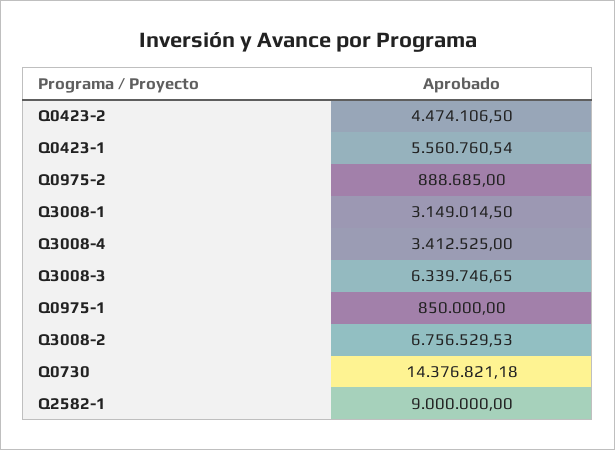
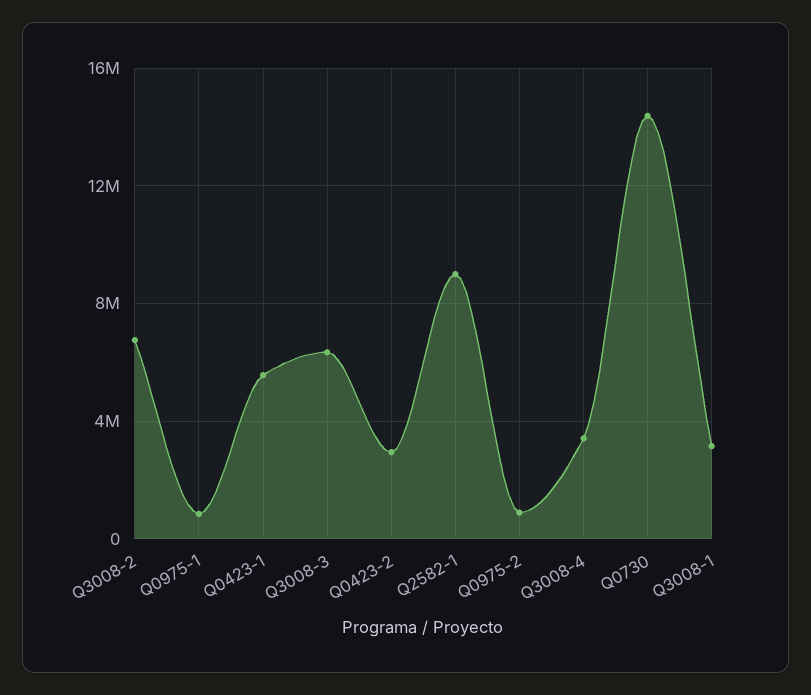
  {
-   "Q0423-2": 4474106.5,
+   "Q0423-2": 3000000,
    "Q0423-1": 5560760.54,
    "Q0975-2": 888685,
    "Q3008-1": 3149014.5,
    "Q3008-4": 3412525,
    "Q3008-3": 6339746.65,
    "Q0975-1": 850000,
    "Q3008-2": 6756529.53,
    "Q0730": 14376821.18,
    "Q2582-1": 9000000
  }

